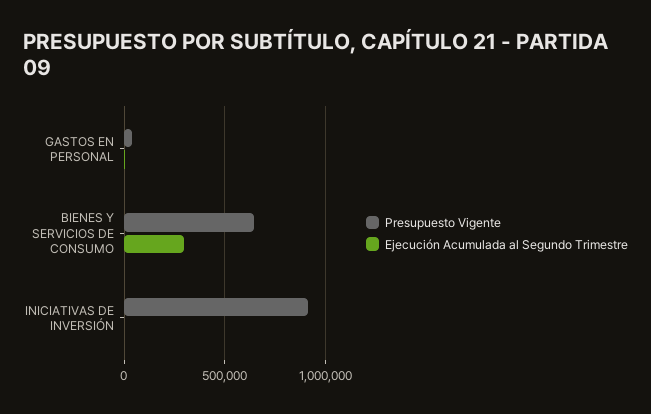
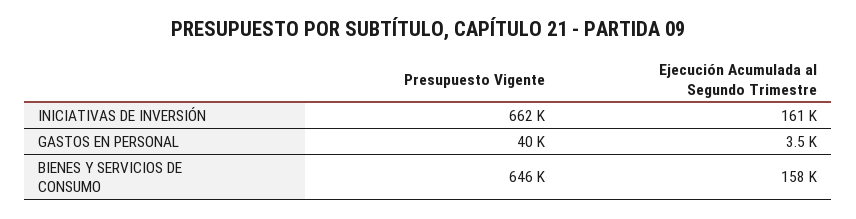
  {
    "Presupuesto Vigente": {
      "GASTOS EN PERSONAL": 40000,
      "BIENES Y SERVICIOS DE CONSUMO": 646000,
-     "INICIATIVAS DE INVERSIÓN": 900000
+     "INICIATIVAS DE INVERSIÓN": 662000
    },
    "Ejecución Acumulada al Segundo Trimestre": {
      "GASTOS EN PERSONAL": 3500,
-     "BIENES Y SERVICIOS DE CONSUMO": 300000,
+     "BIENES Y SERVICIOS DE CONSUMO": 158000,
-     "INICIATIVAS DE INVERSIÓN": 0
+     "INICIATIVAS DE INVERSIÓN": 161000
    }
  }

